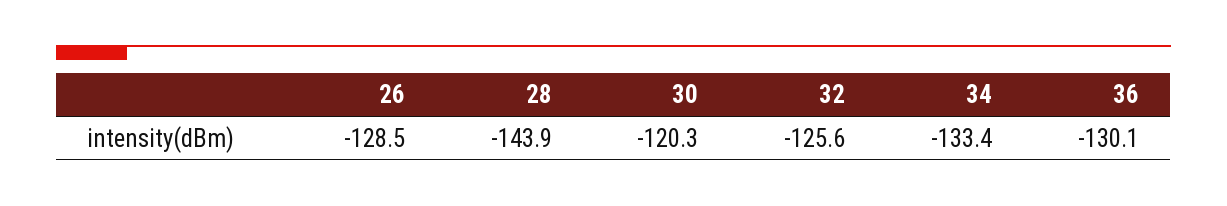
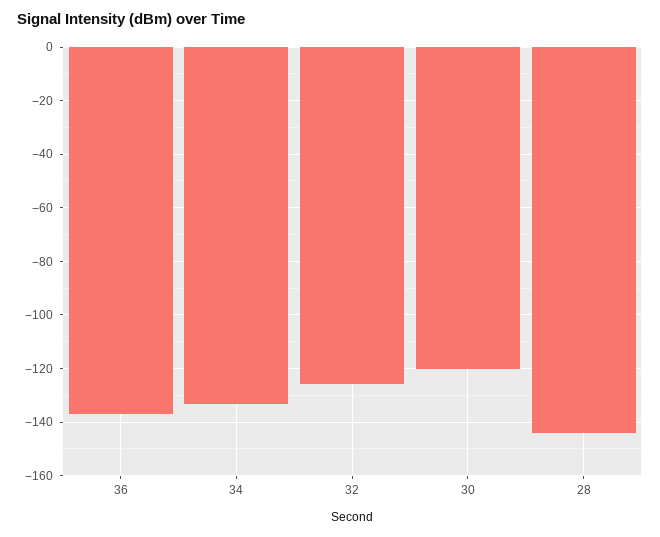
  {
-   "26": -128.5,
    "28": -143.9,
    "30": -120.3,
    "32": -125.6,
    "34": -133.4,
-   "36": -130.1
+   "36": -137.5
  }

